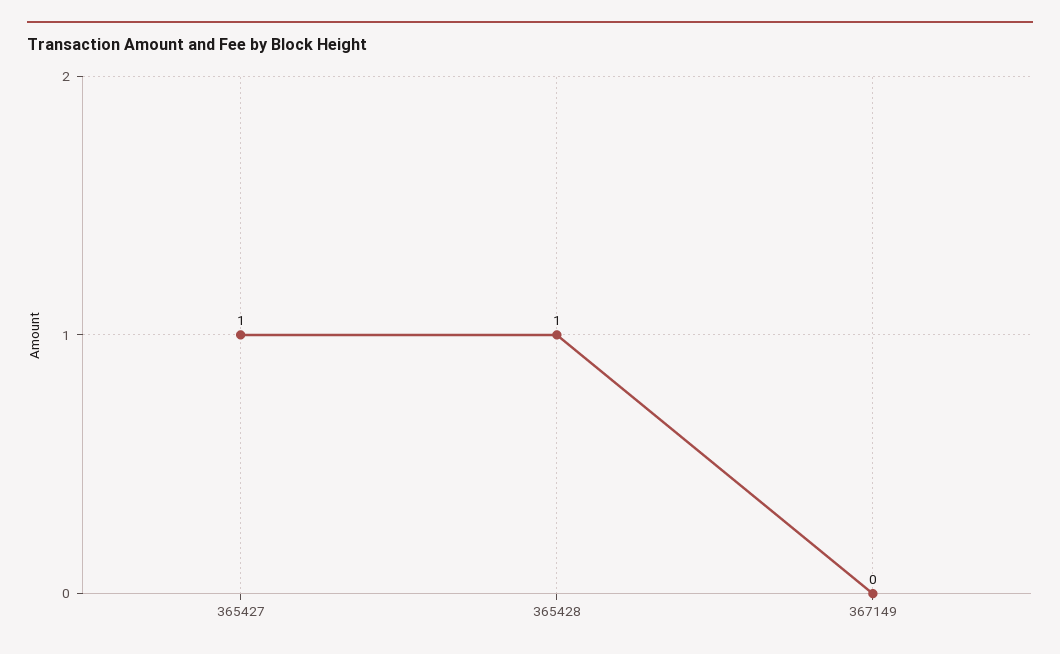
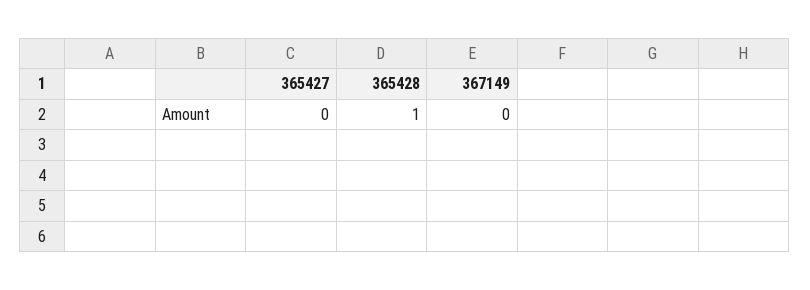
  {
-   "365427": 1,
+   "365427": 0,
    "365428": 1,
    "367149": 0
  }

